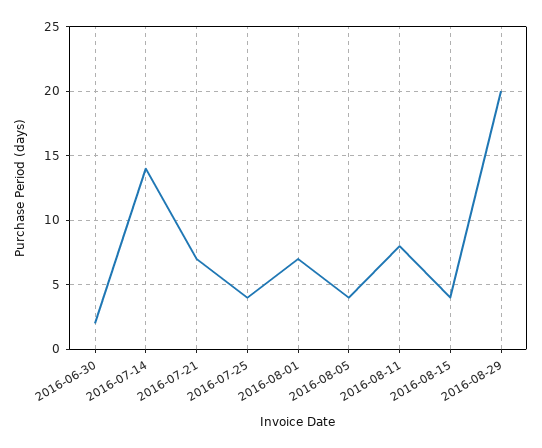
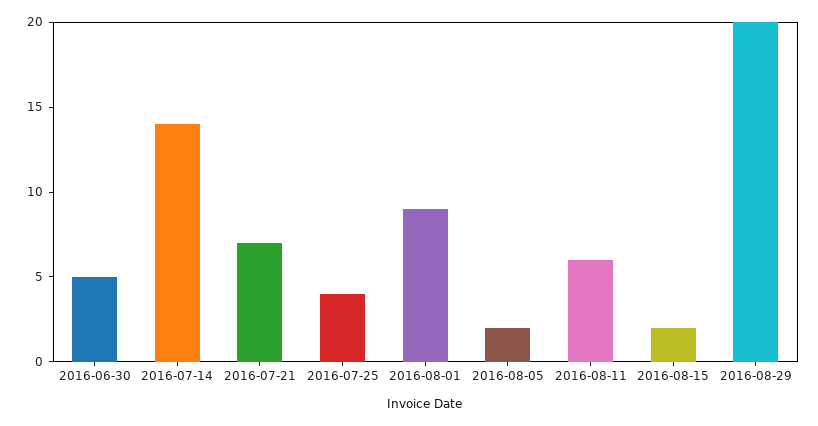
  {
-   "2016-06-30": 2,
+   "2016-06-30": 5,
    "2016-07-14": 14,
    "2016-07-21": 7,
    "2016-07-25": 4,
-   "2016-08-01": 7,
+   "2016-08-01": 9,
-   "2016-08-05": 4,
+   "2016-08-05": 2,
-   "2016-08-11": 8,
+   "2016-08-11": 6,
-   "2016-08-15": 4,
+   "2016-08-15": 2,
    "2016-08-29": 20
  }

